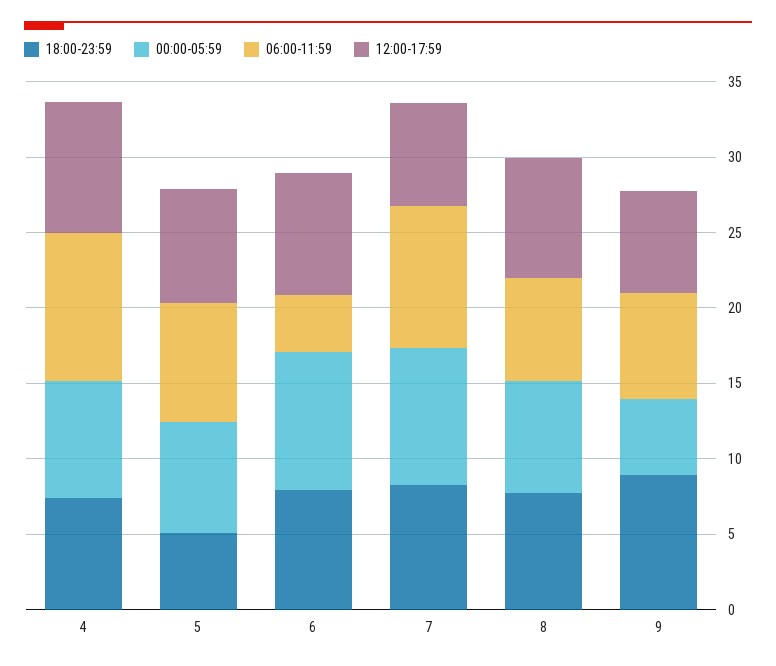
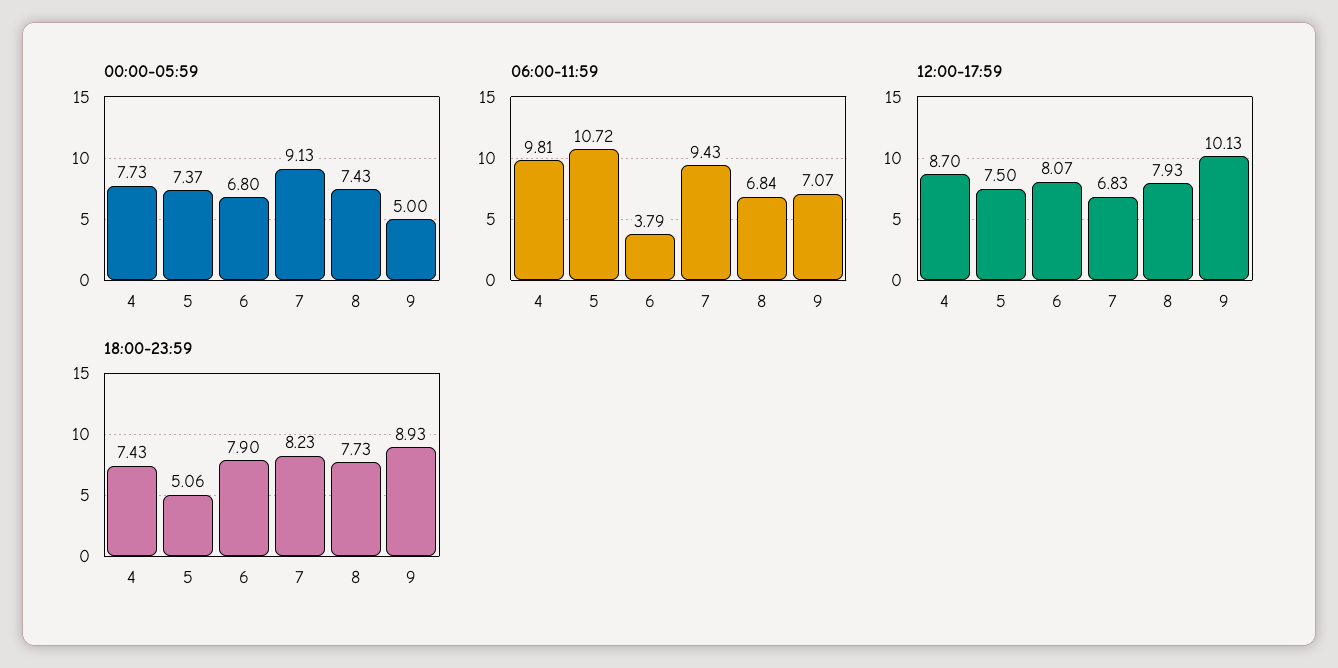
  {
    "18:00-23:59": {
      "4": 7.43,
      "5": 5.06,
      "6": 7.9,
      "7": 8.23,
      "8": 7.73,
      "9": 8.93
    },
    "00:00-05:59": {
      "4": 7.73,
      "5": 7.37,
-     "6": 9,
+     "6": 6.8,
      "7": 9.13,
      "8": 7.43,
      "9": 5
    },
    "06:00-11:59": {
      "4": 9.81,
-     "5": 8,
+     "5": 10.72,
      "6": 3.79,
      "7": 9.43,
      "8": 6.84,
      "9": 7.07
    },
    "12:00-17:59": {
      "4": 8.7,
      "5": 7.5,
      "6": 8.07,
      "7": 6.83,
      "8": 7.93,
-     "9": 7
+     "9": 10.13
    }
  }

